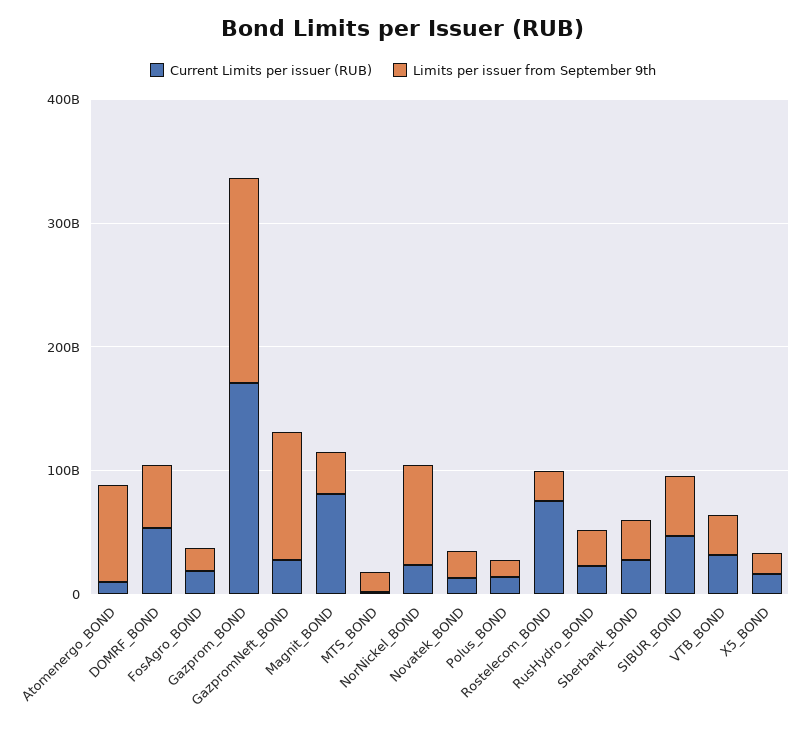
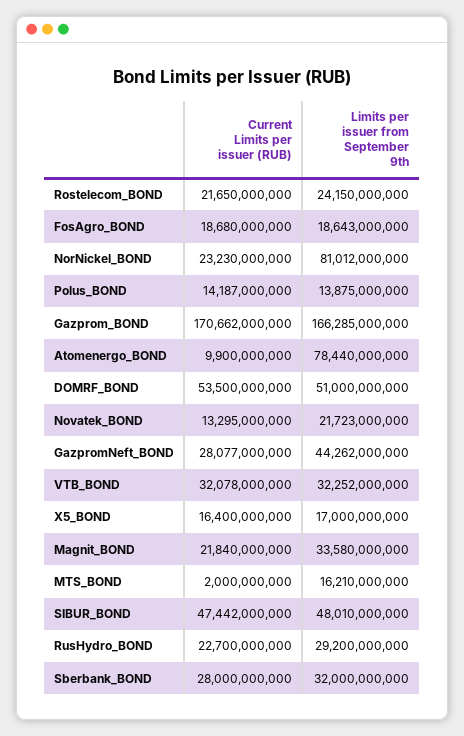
  {
    "Current Limits per issuer (RUB)": {
      "Atomenergo_BOND": 9900000000,
      "DOMRF_BOND": 53500000000,
      "FosAgro_BOND": 18680000000,
      "Gazprom_BOND": 170662000000,
      "GazpromNeft_BOND": 28077000000,
-     "Magnit_BOND": 80000000000,
+     "Magnit_BOND": 21840000000,
      "MTS_BOND": 2000000000,
      "NorNickel_BOND": 23230000000,
      "Novatek_BOND": 13295000000,
      "Polus_BOND": 14187000000,
-     "Rostelecom_BOND": 80000000000,
+     "Rostelecom_BOND": 21650000000,
      "RusHydro_BOND": 22700000000,
      "Sberbank_BOND": 28000000000,
      "SIBUR_BOND": 47442000000,
      "VTB_BOND": 32078000000,
      "X5_BOND": 16400000000
    },
    "Limits per issuer from September 9th": {
      "Atomenergo_BOND": 78440000000,
      "DOMRF_BOND": 51000000000,
      "FosAgro_BOND": 18643000000,
      "Gazprom_BOND": 166285000000,
-     "GazpromNeft_BOND": 100000000000,
+     "GazpromNeft_BOND": 44262000000,
      "Magnit_BOND": 33580000000,
      "MTS_BOND": 16210000000,
      "NorNickel_BOND": 81012000000,
      "Novatek_BOND": 21723000000,
      "Polus_BOND": 13875000000,
      "Rostelecom_BOND": 24150000000,
      "RusHydro_BOND": 29200000000,
      "Sberbank_BOND": 32000000000,
      "SIBUR_BOND": 48010000000,
      "VTB_BOND": 32252000000,
      "X5_BOND": 17000000000
    }
  }

